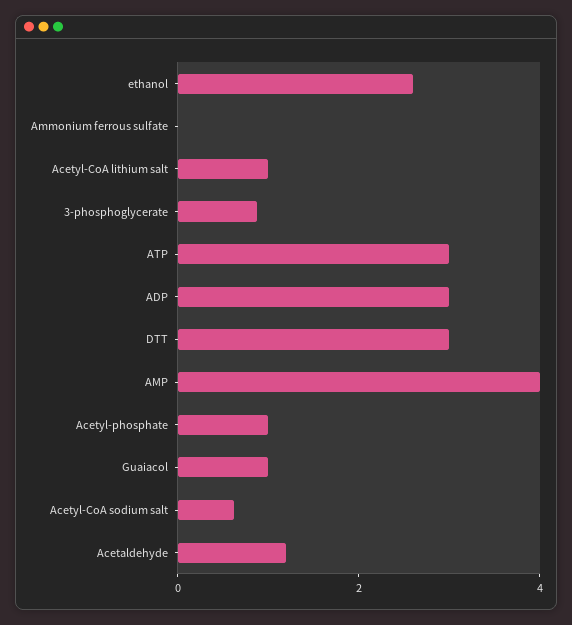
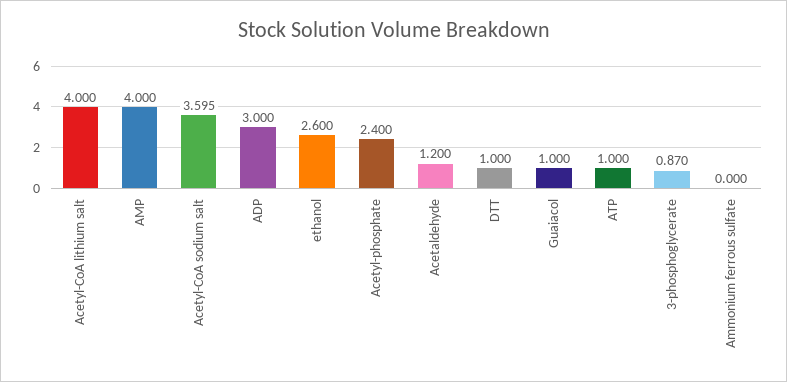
  {
    "ethanol": 2.6,
    "Ammonium ferrous sulfate": 0,
-   "Acetyl-CoA lithium salt": 1,
+   "Acetyl-CoA lithium salt": 4,
    "3-phosphoglycerate": 0.87,
-   "ATP": 3,
+   "ATP": 1,
    "ADP": 3,
-   "DTT": 3,
+   "DTT": 1,
    "AMP": 4,
-   "Acetyl-phosphate": 1,
+   "Acetyl-phosphate": 2.4,
    "Guaiacol": 1,
-   "Acetyl-CoA sodium salt": 0.5,
+   "Acetyl-CoA sodium salt": 3.595,
    "Acetaldehyde": 1.2
  }

